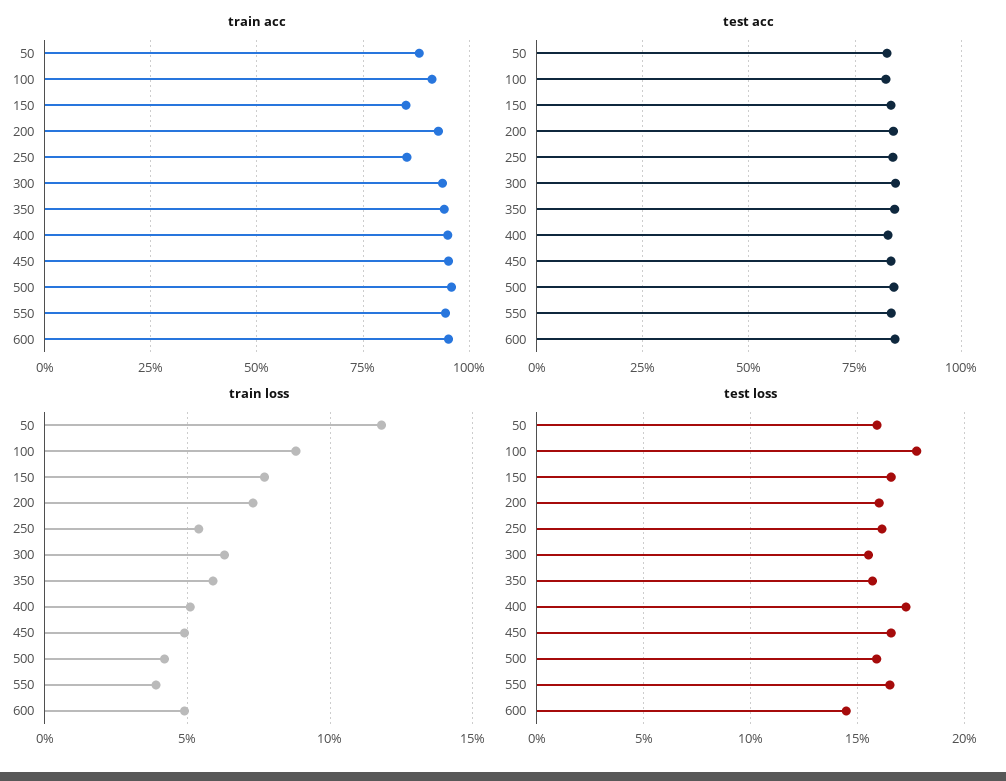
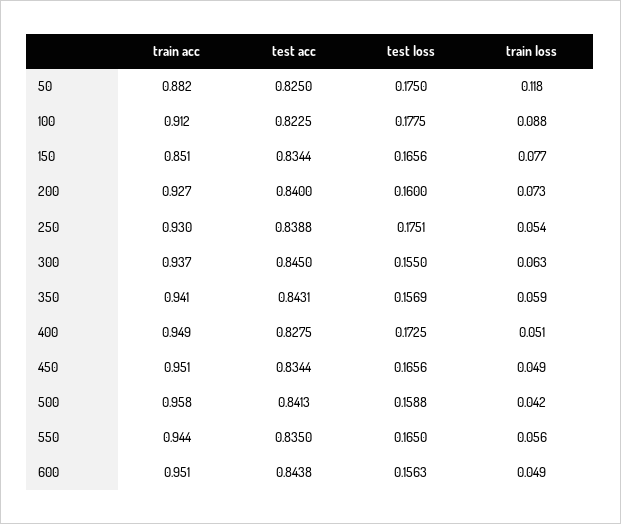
  {
    "train acc": {
      "50": 0.882,
      "100": 0.912,
      "150": 0.851,
      "200": 0.927,
-     "250": 0.85,
+     "250": 0.93,
      "300": 0.937,
      "350": 0.941,
      "400": 0.949,
      "450": 0.951,
      "500": 0.958,
      "550": 0.944,
      "600": 0.951
    },
    "test acc": {
      "50": 0.825,
      "100": 0.8225,
      "150": 0.8344,
      "200": 0.84,
      "250": 0.8388,
      "300": 0.845,
      "350": 0.8431,
      "400": 0.8275,
      "450": 0.8344,
      "500": 0.8413,
      "550": 0.835,
      "600": 0.8438
    },
    "train loss": {
      "50": 0.118,
      "100": 0.088,
      "150": 0.077,
      "200": 0.073,
      "250": 0.054,
      "300": 0.063,
      "350": 0.059,
      "400": 0.051,
      "450": 0.049,
      "500": 0.042,
-     "550": 0.04,
+     "550": 0.056,
      "600": 0.049
    },
    "test loss": {
-     "50": 0.16,
+     "50": 0.175,
      "100": 0.1775,
      "150": 0.1656,
      "200": 0.16,
-     "250": 0.16,
+     "250": 0.1751,
      "300": 0.155,
      "350": 0.1569,
      "400": 0.1725,
      "450": 0.1656,
      "500": 0.1588,
      "550": 0.165,
-     "600": 0.145
+     "600": 0.1563
    }
  }

